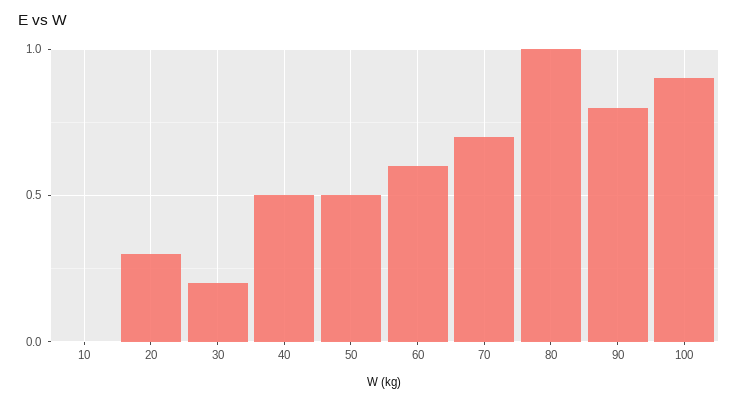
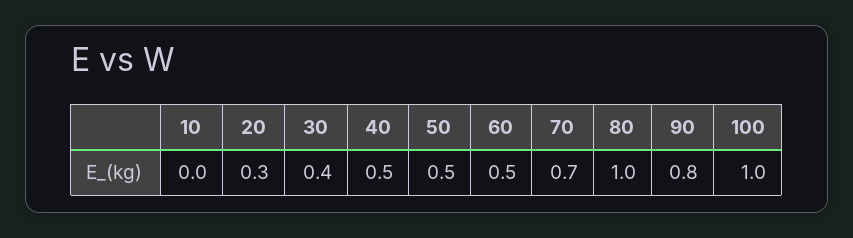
  {
    "10": 0,
    "20": 0.3,
-   "30": 0.2,
+   "30": 0.4,
    "40": 0.5,
    "50": 0.5,
-   "60": 0.6,
+   "60": 0.5,
    "70": 0.7,
    "80": 1,
    "90": 0.8,
-   "100": 0.9
+   "100": 1
  }

